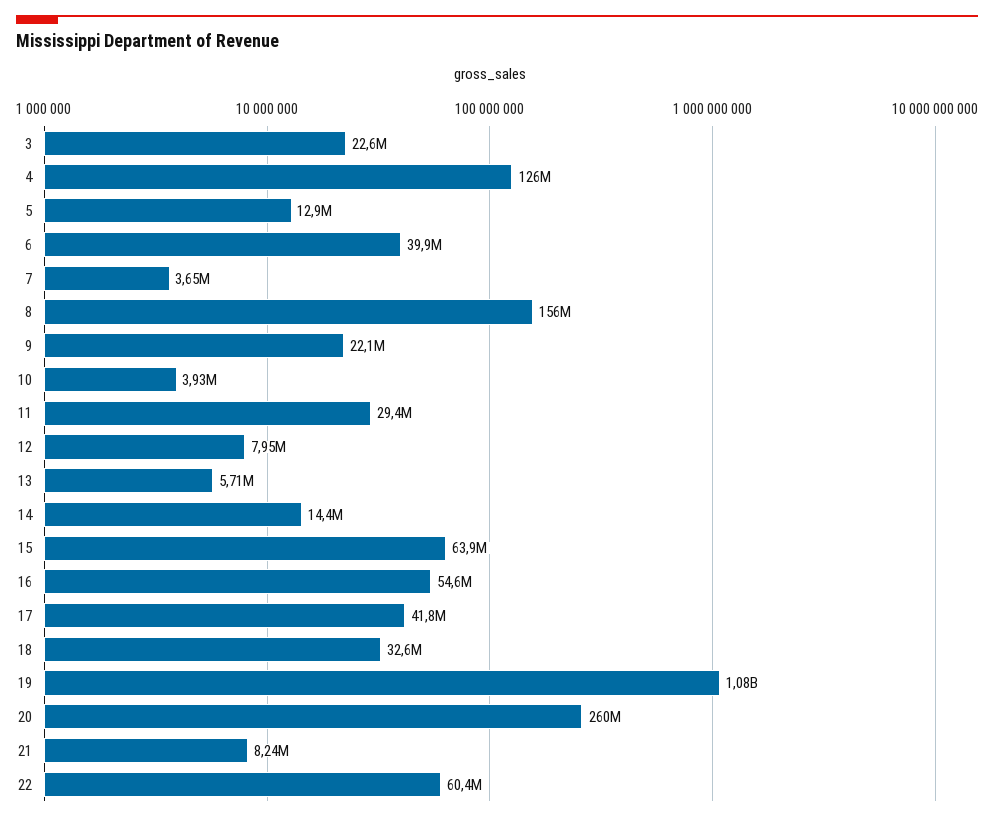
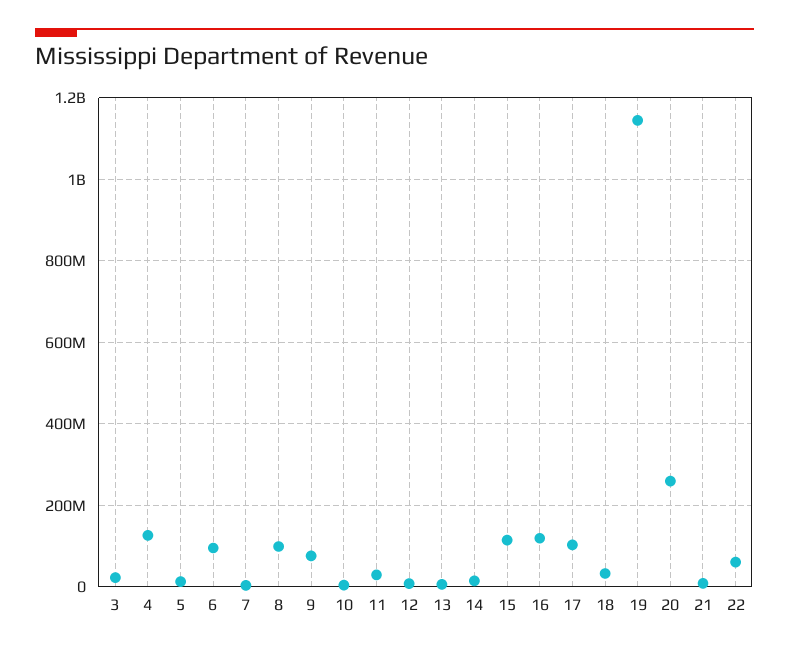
  {
    "3": 22600000,
    "4": 126000000,
    "5": 12900000,
-   "6": 39900000,
+   "6": 100000000,
    "7": 3650000,
-   "8": 156000000,
+   "8": 100000000,
-   "9": 22100000,
+   "9": 80000000,
    "10": 3930000,
    "11": 29400000,
    "12": 7950000,
    "13": 5710000,
    "14": 14400000,
-   "15": 63900000,
+   "15": 120000000,
-   "16": 54600000,
+   "16": 120000000,
-   "17": 41800000,
+   "17": 100000000,
    "18": 32600000,
-   "19": 1080000000,
+   "19": 1140000000,
    "20": 260000000,
    "21": 8240000,
    "22": 60400000
  }

